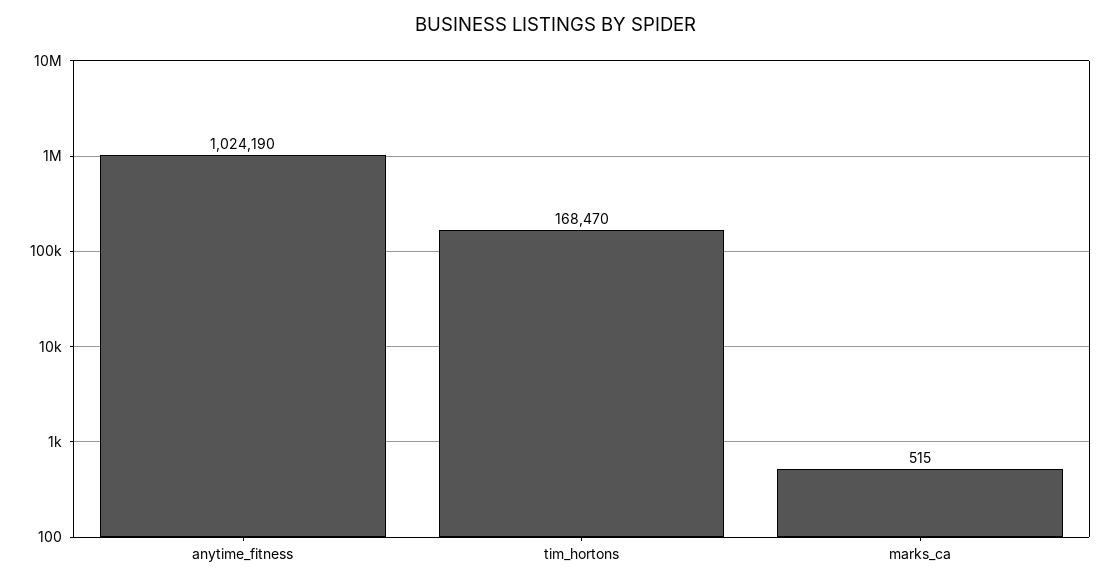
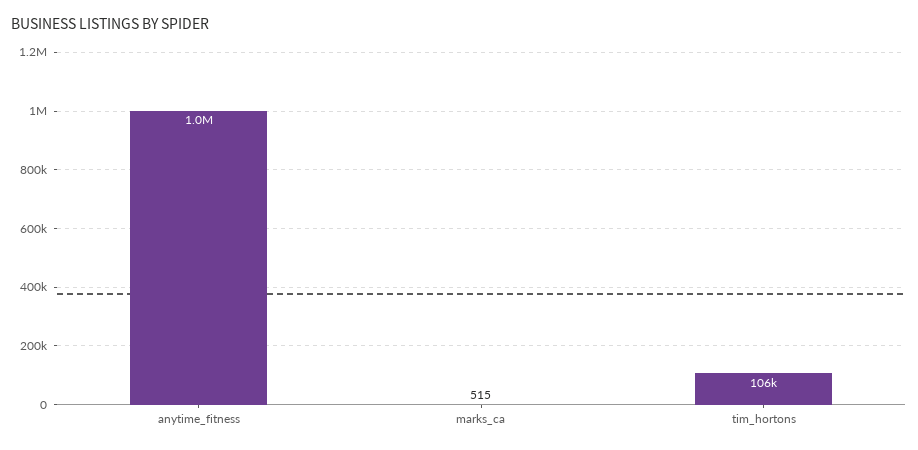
  {
    "anytime_fitness": 1024190,
-   "tim_hortons": 168470,
+   "tim_hortons": 106000,
    "marks_ca": 515
  }

